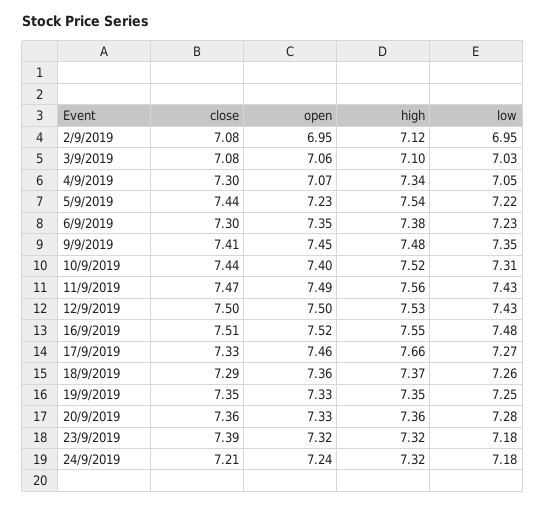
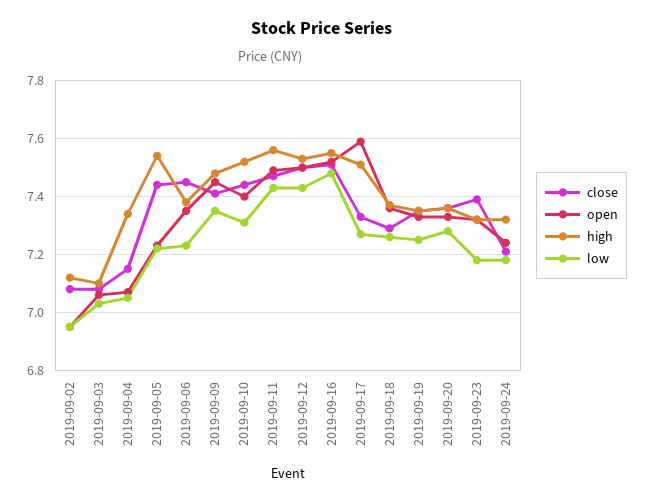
  {
    "close": {
      "2/9/2019": 7.08,
      "3/9/2019": 7.08,
-     "4/9/2019": 7.3,
+     "4/9/2019": 7.15,
      "5/9/2019": 7.44,
-     "6/9/2019": 7.3,
+     "6/9/2019": 7.45,
      "9/9/2019": 7.41,
      "10/9/2019": 7.44,
      "11/9/2019": 7.47,
      "12/9/2019": 7.5,
      "16/9/2019": 7.51,
      "17/9/2019": 7.33,
      "18/9/2019": 7.29,
      "19/9/2019": 7.35,
      "20/9/2019": 7.36,
      "23/9/2019": 7.39,
      "24/9/2019": 7.21
    },
    "open": {
      "2/9/2019": 6.95,
      "3/9/2019": 7.06,
      "4/9/2019": 7.07,
      "5/9/2019": 7.23,
      "6/9/2019": 7.35,
      "9/9/2019": 7.45,
      "10/9/2019": 7.4,
      "11/9/2019": 7.49,
      "12/9/2019": 7.5,
      "16/9/2019": 7.52,
-     "17/9/2019": 7.46,
+     "17/9/2019": 7.6,
      "18/9/2019": 7.36,
      "19/9/2019": 7.33,
      "20/9/2019": 7.33,
      "23/9/2019": 7.32,
      "24/9/2019": 7.24
    },
    "high": {
      "2/9/2019": 7.12,
      "3/9/2019": 7.1,
      "4/9/2019": 7.34,
      "5/9/2019": 7.54,
      "6/9/2019": 7.38,
      "9/9/2019": 7.48,
      "10/9/2019": 7.52,
      "11/9/2019": 7.56,
      "12/9/2019": 7.53,
      "16/9/2019": 7.55,
-     "17/9/2019": 7.66,
+     "17/9/2019": 7.5,
      "18/9/2019": 7.37,
      "19/9/2019": 7.35,
      "20/9/2019": 7.36,
      "23/9/2019": 7.32,
      "24/9/2019": 7.32
    },
    "low": {
      "2/9/2019": 6.95,
      "3/9/2019": 7.03,
      "4/9/2019": 7.05,
      "5/9/2019": 7.22,
      "6/9/2019": 7.23,
      "9/9/2019": 7.35,
      "10/9/2019": 7.31,
      "11/9/2019": 7.43,
      "12/9/2019": 7.43,
      "16/9/2019": 7.48,
      "17/9/2019": 7.27,
      "18/9/2019": 7.26,
      "19/9/2019": 7.25,
      "20/9/2019": 7.28,
      "23/9/2019": 7.18,
      "24/9/2019": 7.18
    }
  }

